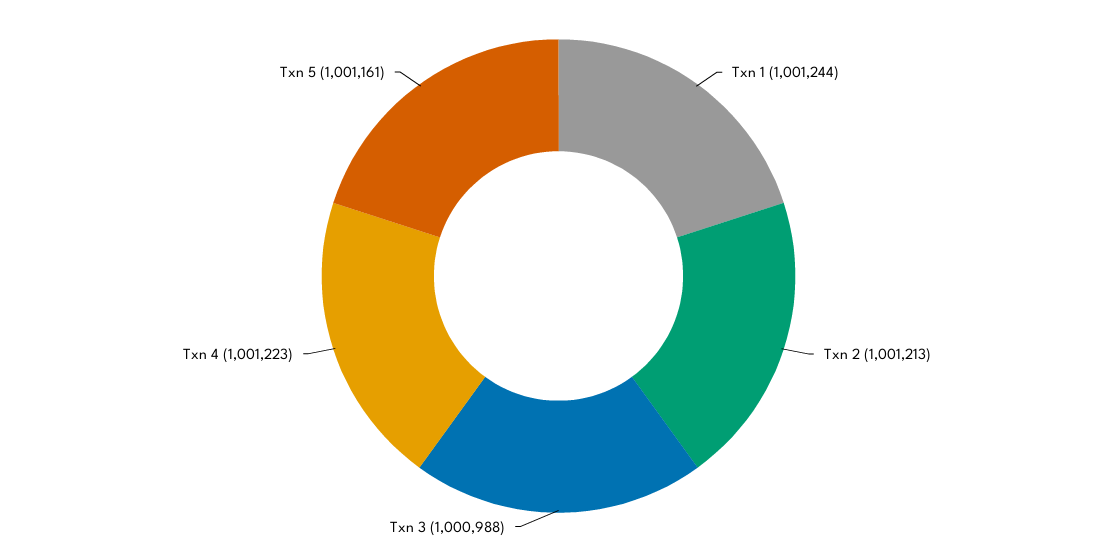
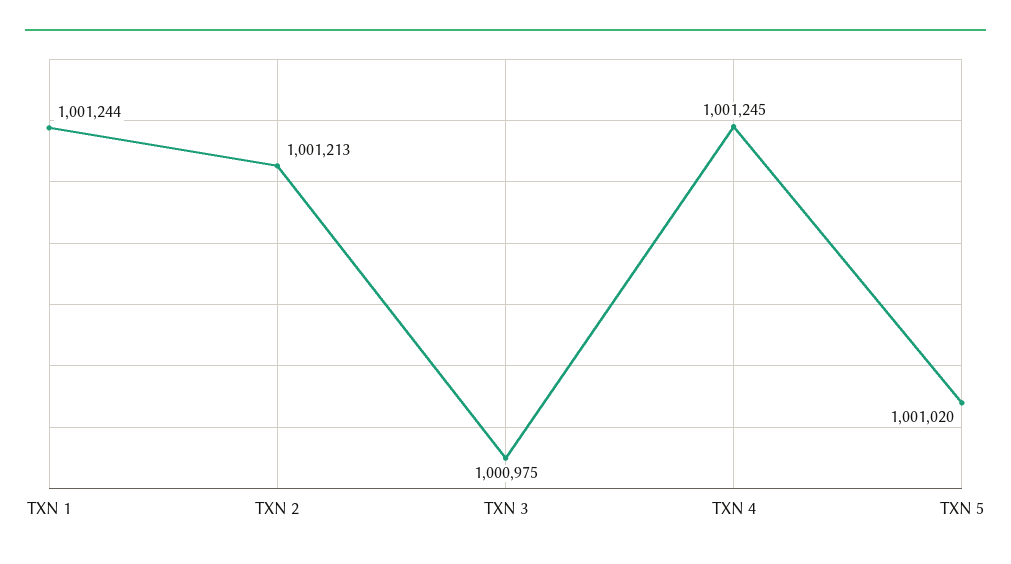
  {
    "Txn 1": 1001244,
    "Txn 2": 1001213,
-   "Txn 3": 1000988,
+   "Txn 3": 1000975,
-   "Txn 4": 1001223,
+   "Txn 4": 1001245,
-   "Txn 5": 1001161
+   "Txn 5": 1001020
  }

